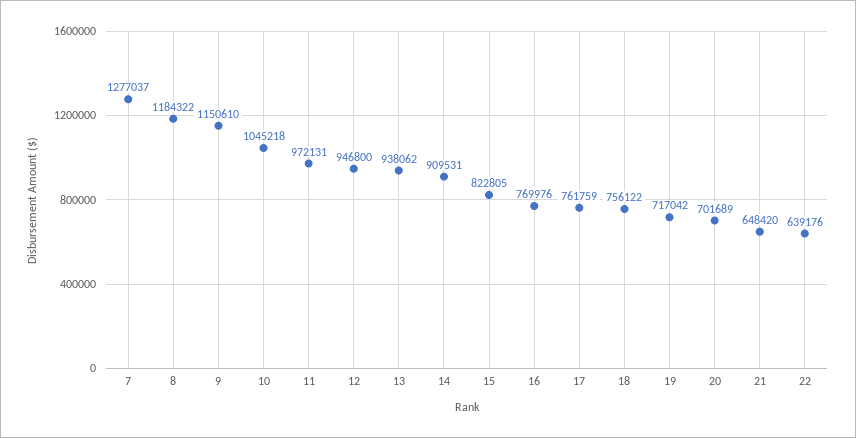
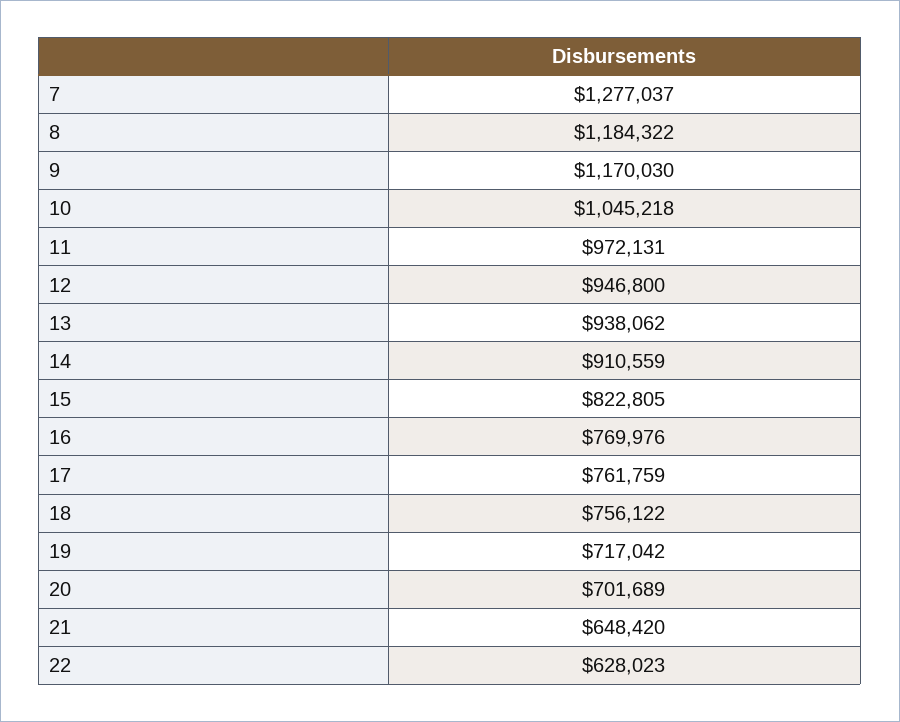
  {
    "7": 1277037,
    "8": 1184322,
-   "9": 1150610,
+   "9": 1170030,
    "10": 1045218,
    "11": 972131,
    "12": 946800,
    "13": 938062,
-   "14": 909531,
+   "14": 910559,
    "15": 822805,
    "16": 769976,
    "17": 761759,
    "18": 756122,
    "19": 717042,
    "20": 701689,
    "21": 648420,
-   "22": 639176
+   "22": 628023
  }

